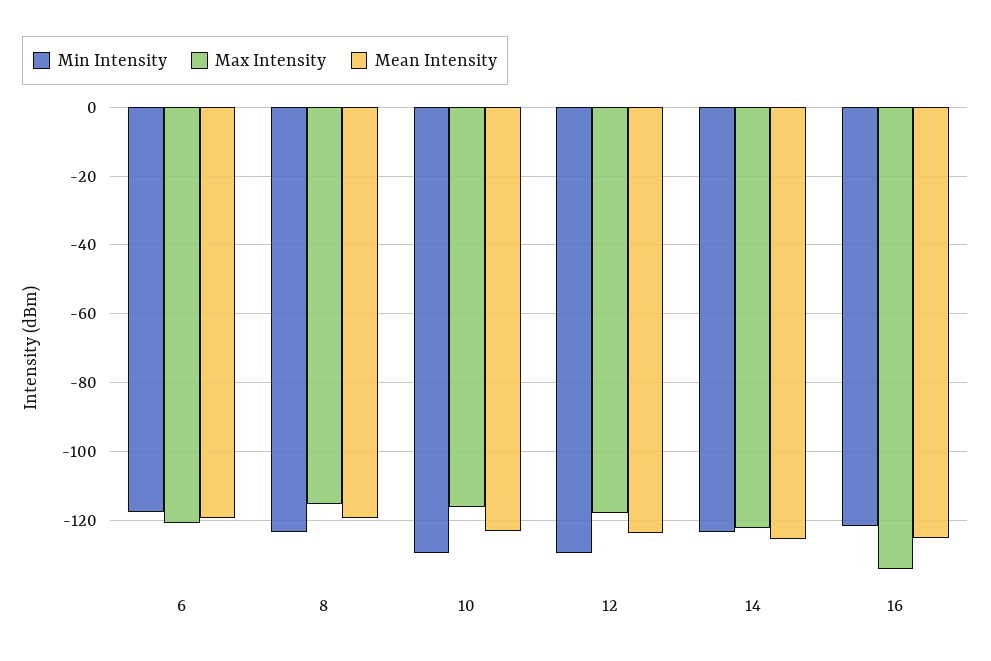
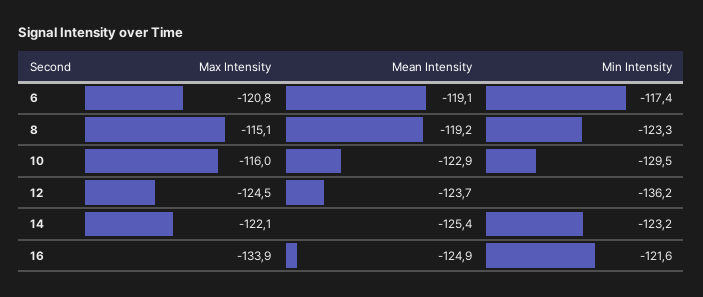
  {
    "Min Intensity": {
      "6": -117.4,
      "8": -123.3,
      "10": -129.5,
-     "12": -130,
+     "12": -136.2,
      "14": -123.2,
      "16": -121.6
    },
    "Max Intensity": {
      "6": -120.8,
      "8": -115.1,
      "10": -116,
-     "12": -118,
+     "12": -124.5,
      "14": -122.1,
      "16": -133.9
    },
    "Mean Intensity": {
      "6": -119.1,
      "8": -119.2,
      "10": -122.9,
      "12": -123.7,
      "14": -125.4,
      "16": -124.9
    }
  }

